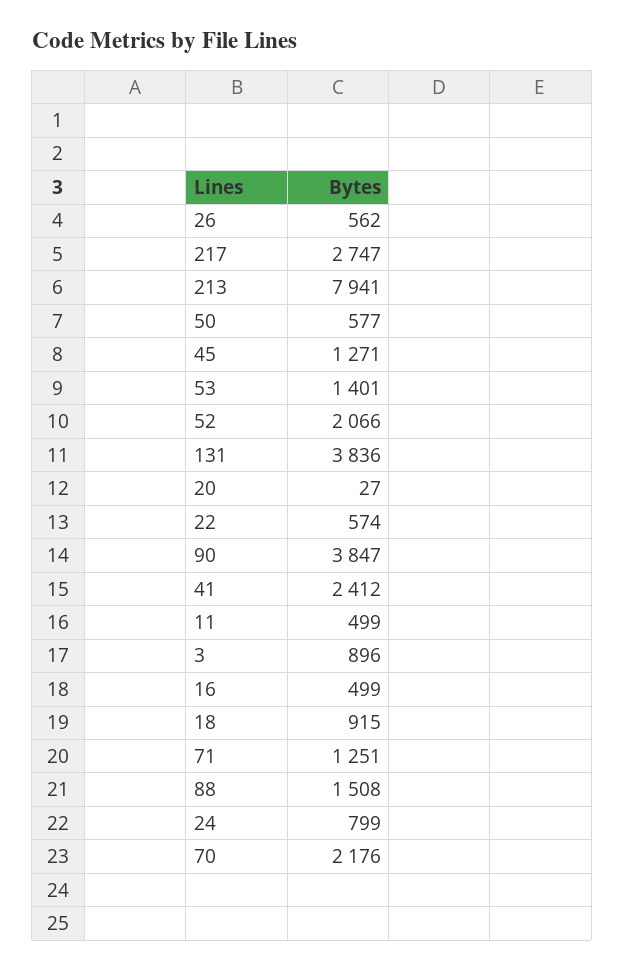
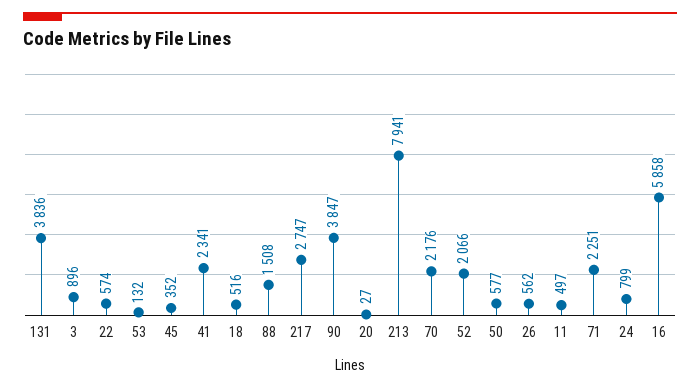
  {
    "26": 562,
    "217": 2747,
    "213": 7941,
    "50": 577,
-   "45": 1271,
+   "45": 352,
-   "53": 1401,
+   "53": 132,
    "52": 2066,
    "131": 3836,
    "20": 27,
    "22": 574,
    "90": 3847,
-   "41": 2412,
+   "41": 2341,
-   "11": 499,
+   "11": 497,
    "3": 896,
-   "16": 499,
+   "16": 5858,
-   "18": 915,
+   "18": 516,
-   "71": 1251,
+   "71": 2251,
    "88": 1508,
    "24": 799,
    "70": 2176
  }

